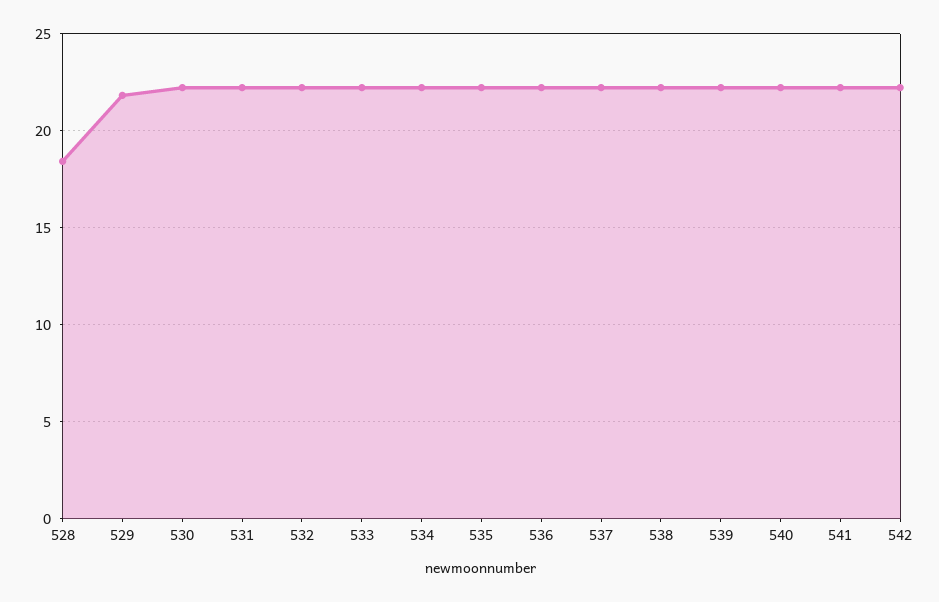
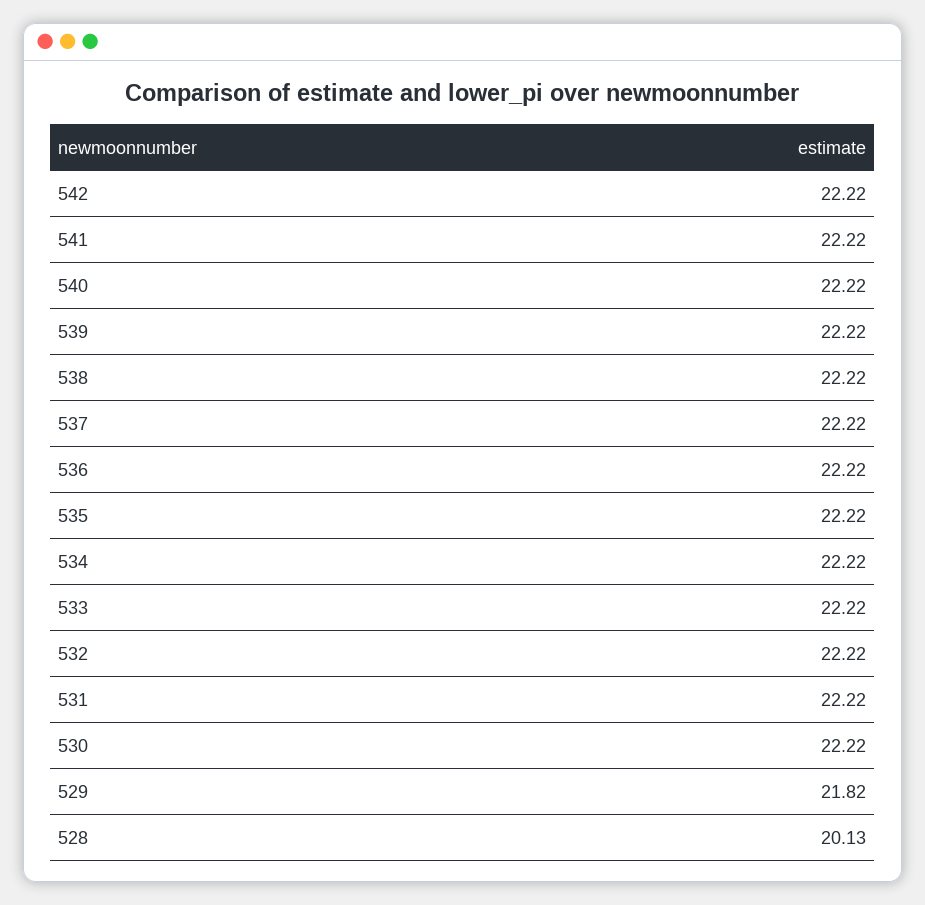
  {
-   "528": 18.5,
+   "528": 20.13,
    "529": 21.82,
    "530": 22.22,
    "531": 22.22,
    "532": 22.22,
    "533": 22.22,
    "534": 22.22,
    "535": 22.22,
    "536": 22.22,
    "537": 22.22,
    "538": 22.22,
    "539": 22.22,
    "540": 22.22,
    "541": 22.22,
    "542": 22.22
  }

